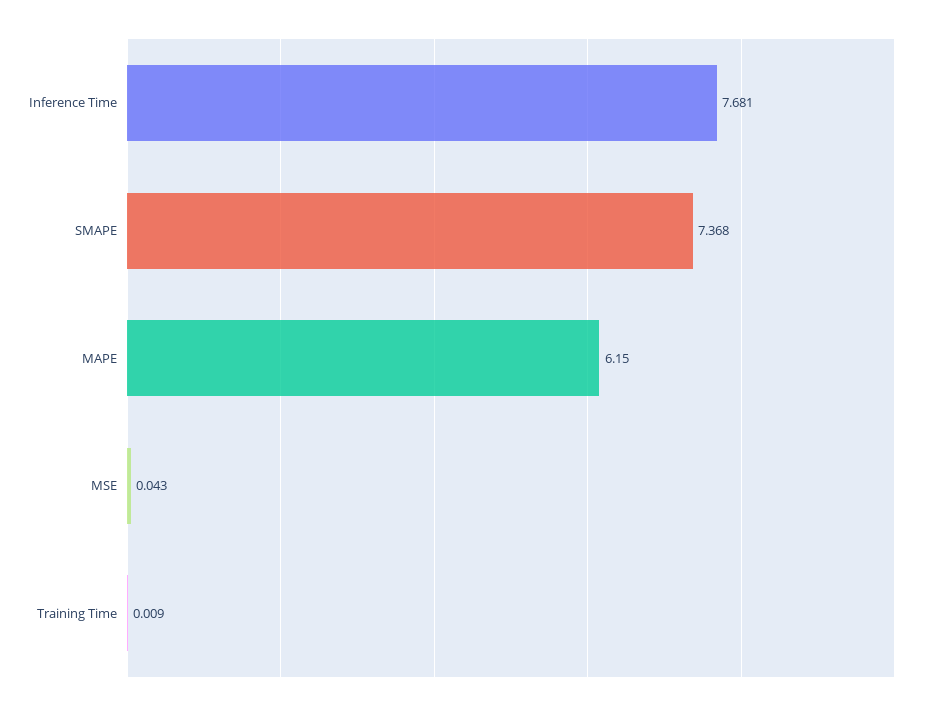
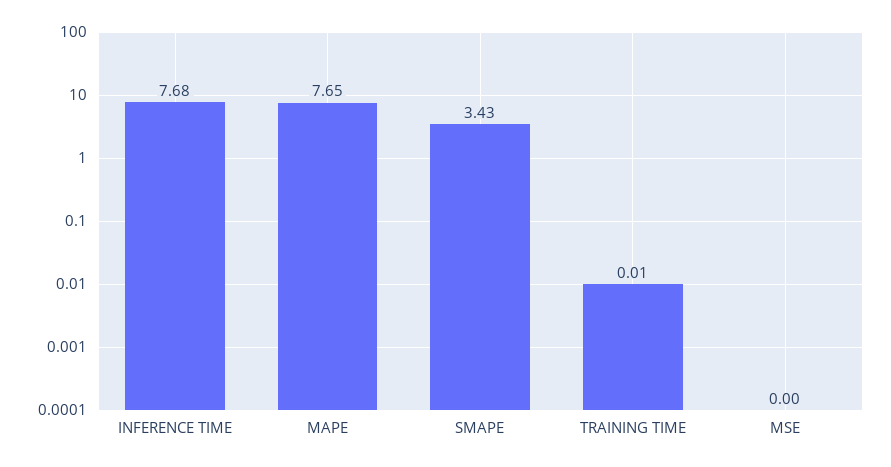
  {
    "Inference Time": 7.681,
-   "SMAPE": 7.368,
+   "SMAPE": 3.43,
-   "MAPE": 6.15,
+   "MAPE": 7.65,
-   "MSE": 0.043,
+   "MSE": 0,
    "Training Time": 0.009
  }

